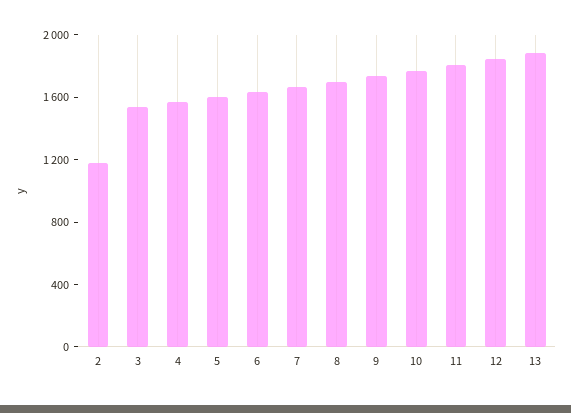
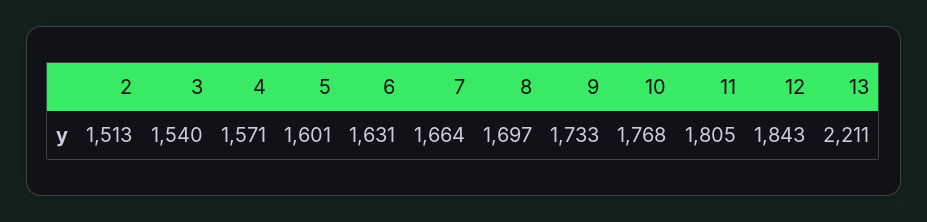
  {
-   "2": 1200,
+   "2": 1513,
    "3": 1540,
    "4": 1571,
    "5": 1601,
    "6": 1631,
    "7": 1664,
    "8": 1697,
    "9": 1733,
    "10": 1768,
    "11": 1805,
    "12": 1843,
-   "13": 1900
+   "13": 2211
  }

